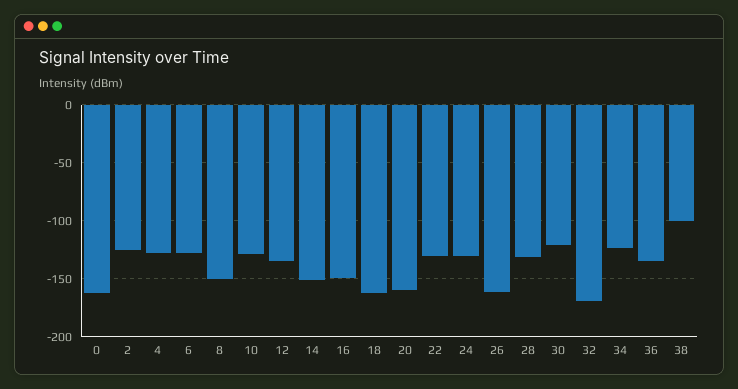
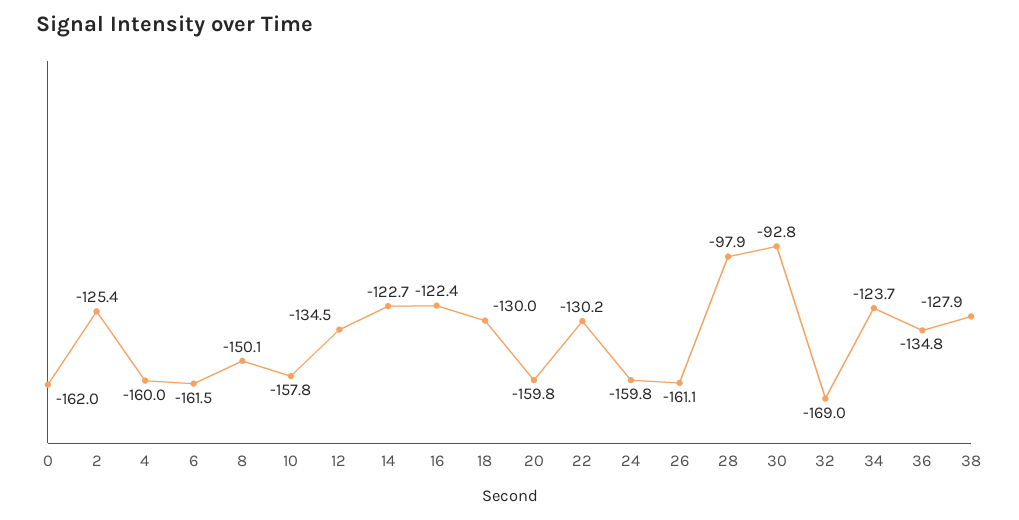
  {
    "0": -162,
    "2": -125.4,
-   "4": -130,
+   "4": -160,
-   "6": -130,
+   "6": -161.5,
    "8": -150.1,
-   "10": -130,
+   "10": -157.8,
    "12": -134.5,
-   "14": -150,
+   "14": -122.7,
-   "16": -150,
+   "16": -122.4,
-   "18": -160,
+   "18": -130,
    "20": -159.8,
    "22": -130.2,
-   "24": -130,
+   "24": -159.8,
    "26": -161.1,
-   "28": -130,
+   "28": -97.9,
-   "30": -120,
+   "30": -92.8,
    "32": -169,
    "34": -123.7,
    "36": -134.8,
-   "38": -100
+   "38": -127.9
  }

